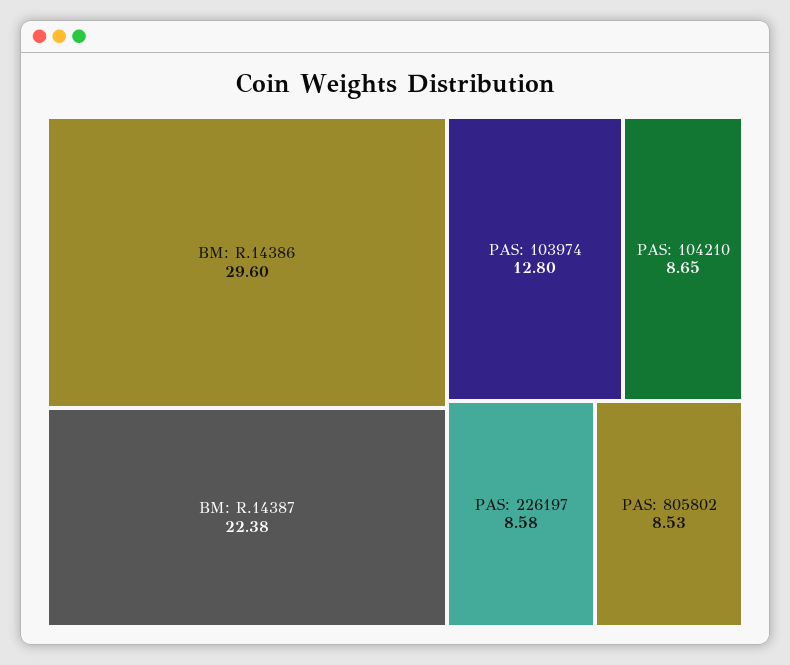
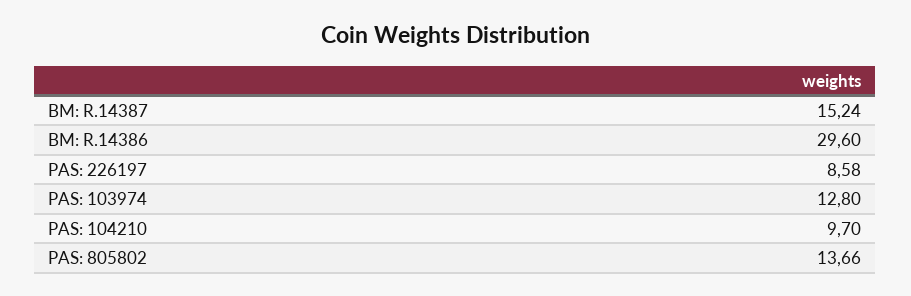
  {
    "BM: R.14386": 29.6,
-   "BM: R.14387": 22.38,
+   "BM: R.14387": 15.24,
    "PAS: 103974": 12.8,
-   "PAS: 104210": 8.65,
+   "PAS: 104210": 9.7,
    "PAS: 226197": 8.58,
-   "PAS: 805802": 8.53
+   "PAS: 805802": 13.66
  }

